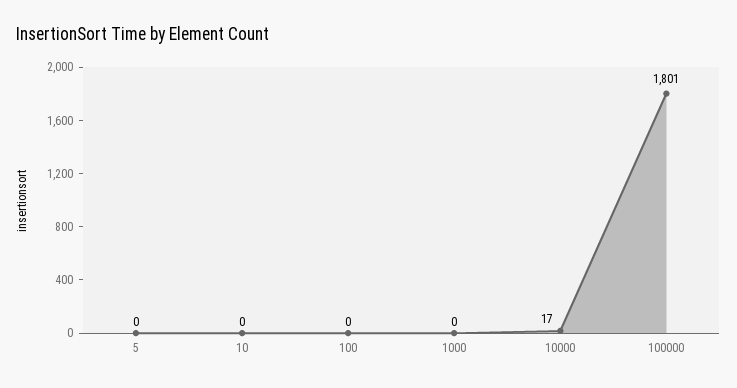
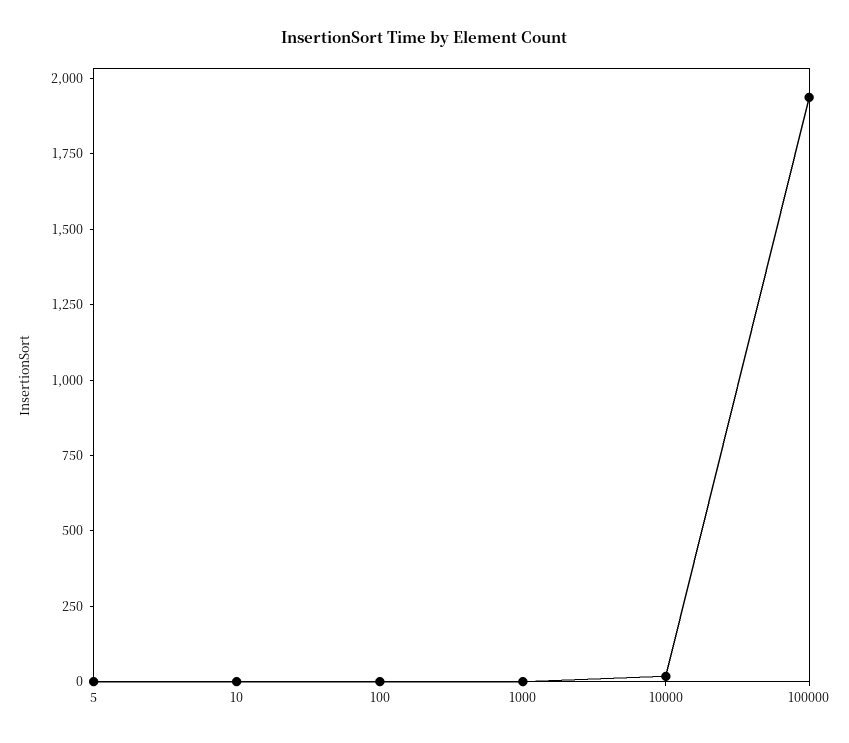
  {
    "5": 0,
    "10": 0,
    "100": 0,
    "1000": 0,
    "10000": 17,
-   "100000": 1801
+   "100000": 1950
  }

